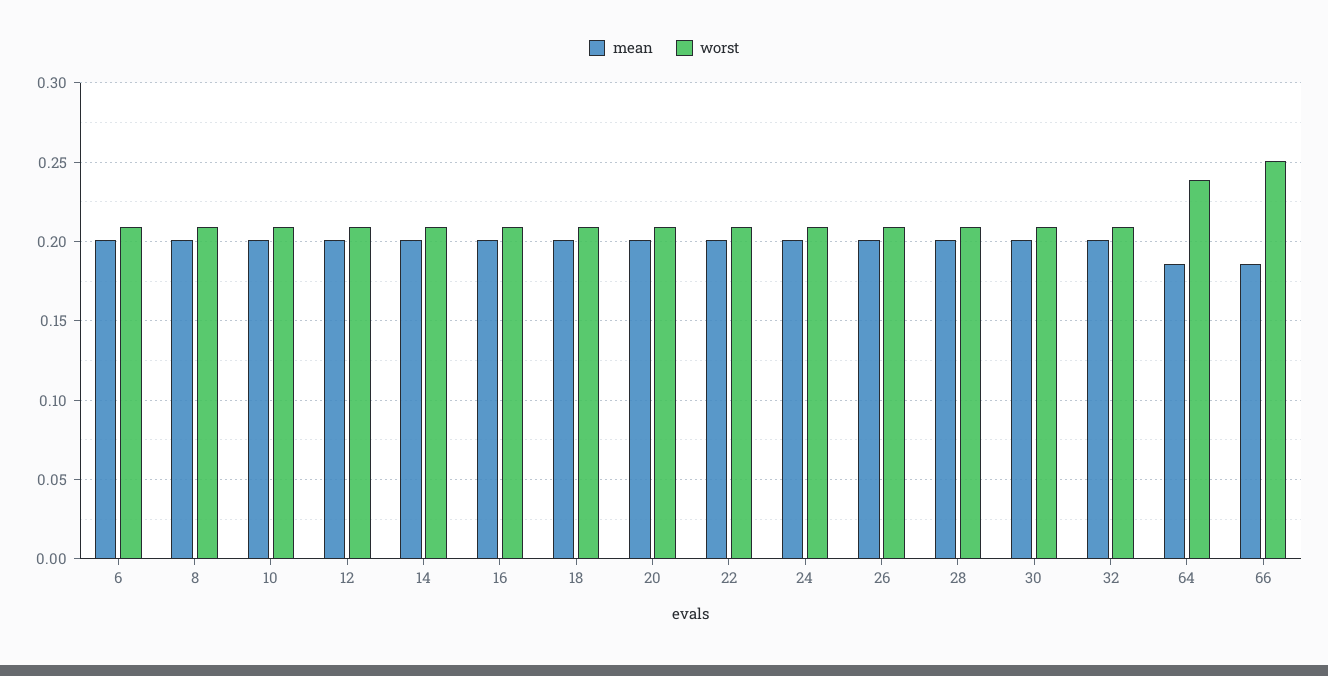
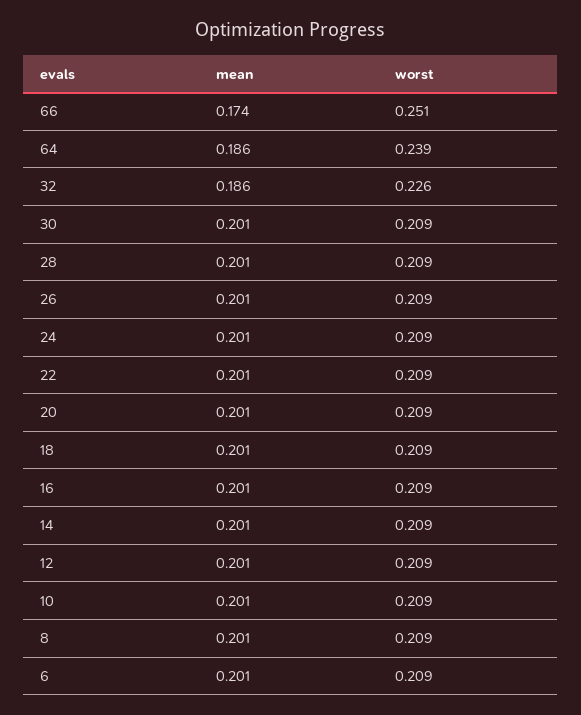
  {
    "mean": {
      "6": 0.201,
      "8": 0.201,
      "10": 0.201,
      "12": 0.201,
      "14": 0.201,
      "16": 0.201,
      "18": 0.201,
      "20": 0.201,
      "22": 0.201,
      "24": 0.201,
      "26": 0.201,
      "28": 0.201,
      "30": 0.201,
-     "32": 0.2,
+     "32": 0.186,
      "64": 0.186,
-     "66": 0.185
+     "66": 0.174
    },
    "worst": {
      "6": 0.209,
      "8": 0.209,
      "10": 0.209,
      "12": 0.209,
      "14": 0.209,
      "16": 0.209,
      "18": 0.209,
      "20": 0.209,
      "22": 0.209,
      "24": 0.209,
      "26": 0.209,
      "28": 0.209,
      "30": 0.209,
-     "32": 0.21,
+     "32": 0.226,
      "64": 0.239,
      "66": 0.251
    }
  }

